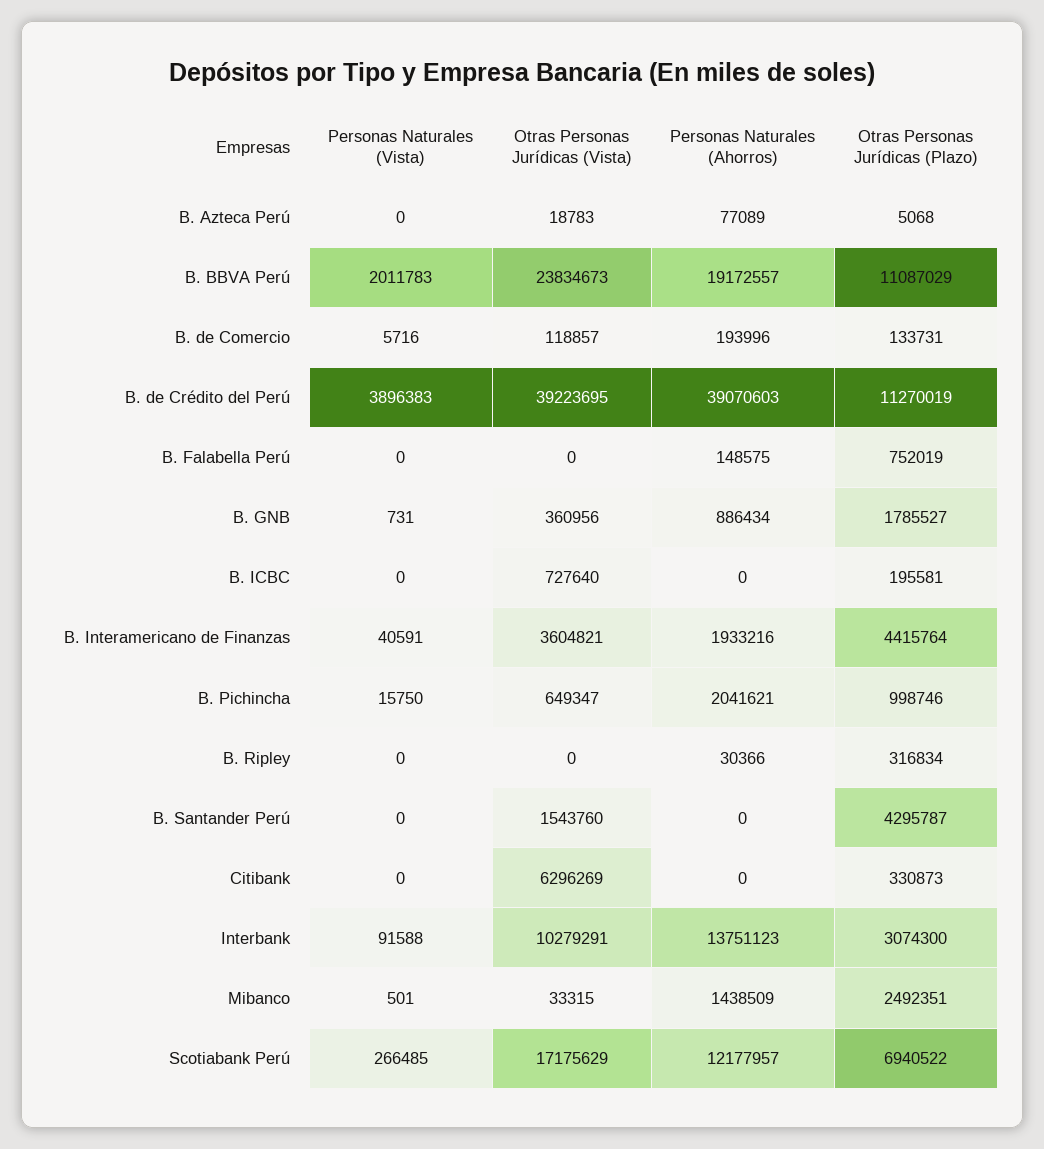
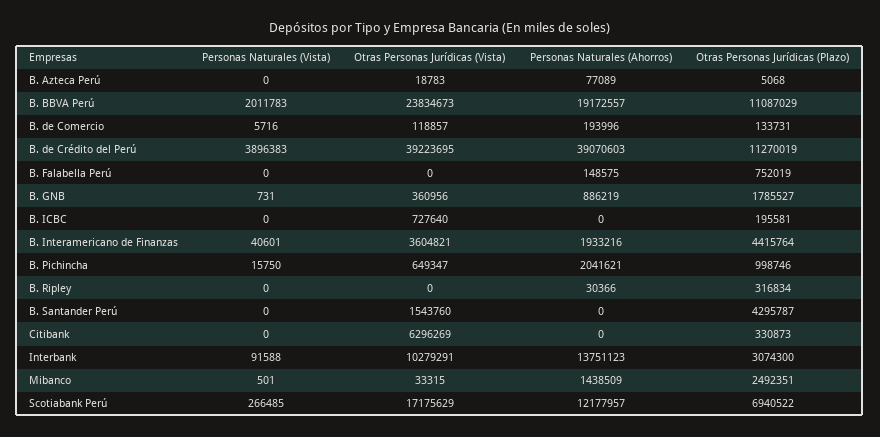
  {
    "Personas Naturales (Vista)": {
      "B. Azteca Perú": 0,
      "B. BBVA Perú": 2011783,
      "B. de Comercio": 5716,
      "B. de Crédito del Perú": 3896383,
      "B. Falabella Perú": 0,
      "B. GNB": 731,
      "B. ICBC": 0,
-     "B. Interamericano de Finanzas": 40591,
+     "B. Interamericano de Finanzas": 40601,
      "B. Pichincha": 15750,
      "B. Ripley": 0,
      "B. Santander Perú": 0,
      "Citibank": 0,
      "Interbank": 91588,
      "Mibanco": 501,
      "Scotiabank Perú": 266485
    },
    "Otras Personas Jurídicas (Vista)": {
      "B. Azteca Perú": 18783,
      "B. BBVA Perú": 23834673,
      "B. de Comercio": 118857,
      "B. de Crédito del Perú": 39223695,
      "B. Falabella Perú": 0,
      "B. GNB": 360956,
      "B. ICBC": 727640,
      "B. Interamericano de Finanzas": 3604821,
      "B. Pichincha": 649347,
      "B. Ripley": 0,
      "B. Santander Perú": 1543760,
      "Citibank": 6296269,
      "Interbank": 10279291,
      "Mibanco": 33315,
      "Scotiabank Perú": 17175629
    },
    "Personas Naturales (Ahorros)": {
      "B. Azteca Perú": 77089,
      "B. BBVA Perú": 19172557,
      "B. de Comercio": 193996,
      "B. de Crédito del Perú": 39070603,
      "B. Falabella Perú": 148575,
-     "B. GNB": 886434,
+     "B. GNB": 886219,
      "B. ICBC": 0,
      "B. Interamericano de Finanzas": 1933216,
      "B. Pichincha": 2041621,
      "B. Ripley": 30366,
      "B. Santander Perú": 0,
      "Citibank": 0,
      "Interbank": 13751123,
      "Mibanco": 1438509,
      "Scotiabank Perú": 12177957
    },
    "Otras Personas Jurídicas (Plazo)": {
      "B. Azteca Perú": 5068,
      "B. BBVA Perú": 11087029,
      "B. de Comercio": 133731,
      "B. de Crédito del Perú": 11270019,
      "B. Falabella Perú": 752019,
      "B. GNB": 1785527,
      "B. ICBC": 195581,
      "B. Interamericano de Finanzas": 4415764,
      "B. Pichincha": 998746,
      "B. Ripley": 316834,
      "B. Santander Perú": 4295787,
      "Citibank": 330873,
      "Interbank": 3074300,
      "Mibanco": 2492351,
      "Scotiabank Perú": 6940522
    }
  }

